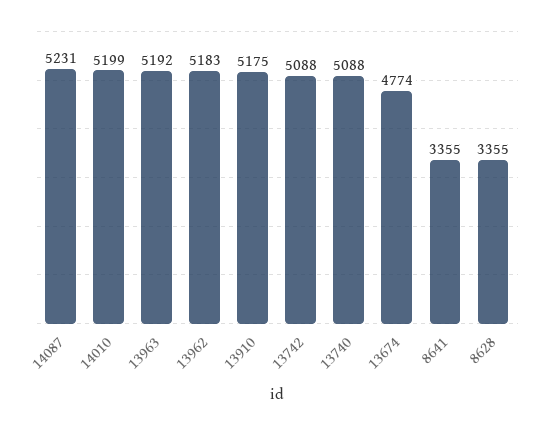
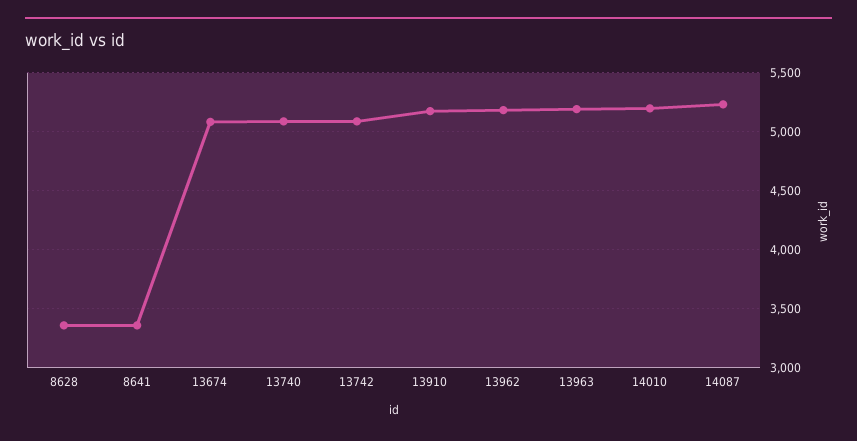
  {
    "14087": 5231,
    "14010": 5199,
    "13963": 5192,
    "13962": 5183,
    "13910": 5175,
    "13742": 5088,
    "13740": 5088,
-   "13674": 4774,
+   "13674": 5100,
    "8641": 3355,
    "8628": 3355
  }

